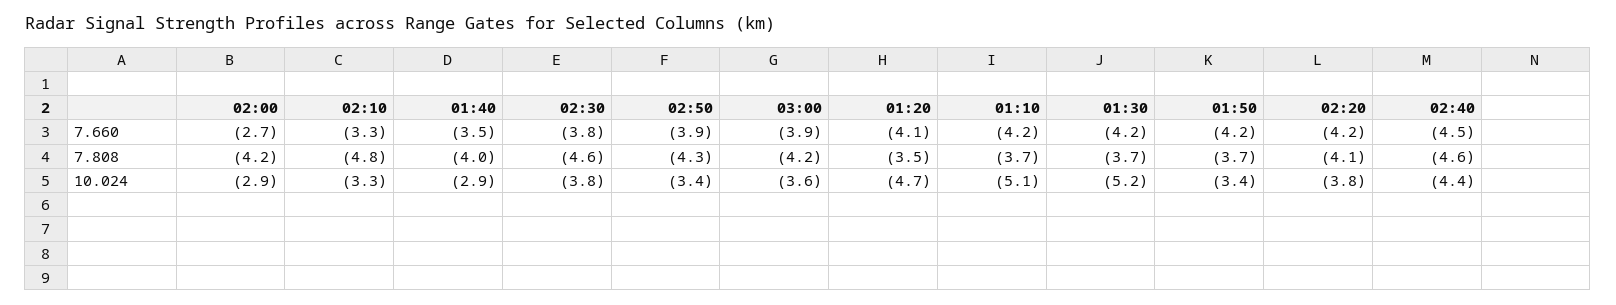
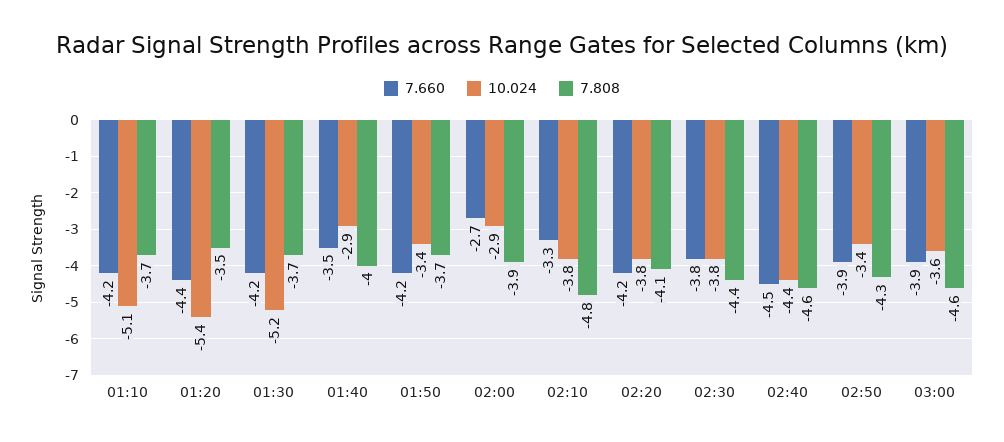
  {
    "7.660": {
      "02:00": -2.7,
      "02:10": -3.3,
      "01:40": -3.5,
      "02:30": -3.8,
      "02:50": -3.9,
      "03:00": -3.9,
-     "01:20": -4.1,
+     "01:20": -4.4,
      "01:10": -4.2,
      "01:30": -4.2,
      "01:50": -4.2,
      "02:20": -4.2,
      "02:40": -4.5
    },
    "7.808": {
-     "02:00": -4.2,
+     "02:00": -3.9,
      "02:10": -4.8,
      "01:40": -4,
-     "02:30": -4.6,
+     "02:30": -4.4,
      "02:50": -4.3,
-     "03:00": -4.2,
+     "03:00": -4.6,
      "01:20": -3.5,
      "01:10": -3.7,
      "01:30": -3.7,
      "01:50": -3.7,
      "02:20": -4.1,
      "02:40": -4.6
    },
    "10.024": {
      "02:00": -2.9,
-     "02:10": -3.3,
+     "02:10": -3.8,
      "01:40": -2.9,
      "02:30": -3.8,
      "02:50": -3.4,
      "03:00": -3.6,
-     "01:20": -4.7,
+     "01:20": -5.4,
      "01:10": -5.1,
      "01:30": -5.2,
      "01:50": -3.4,
      "02:20": -3.8,
      "02:40": -4.4
    }
  }

